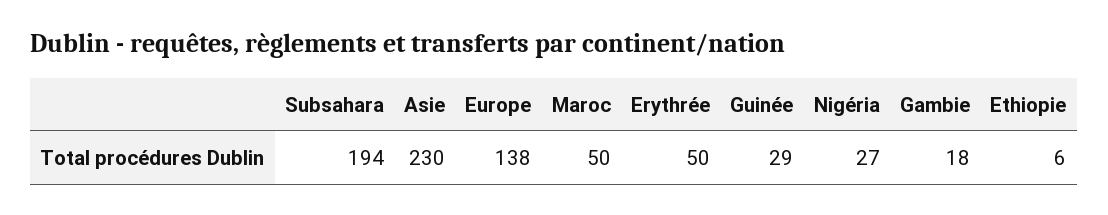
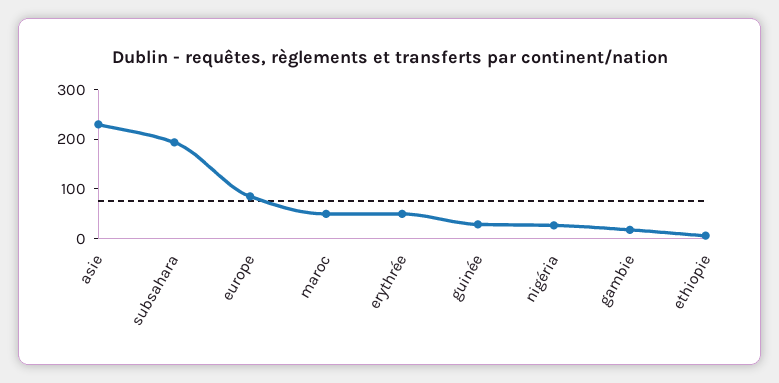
  {
    "Subsahara": 194,
    "Asie": 230,
-   "Europe": 138,
+   "Europe": 80,
    "Maroc": 50,
    "Erythrée": 50,
    "Guinée": 29,
    "Nigéria": 27,
    "Gambie": 18,
    "Ethiopie": 6
  }

